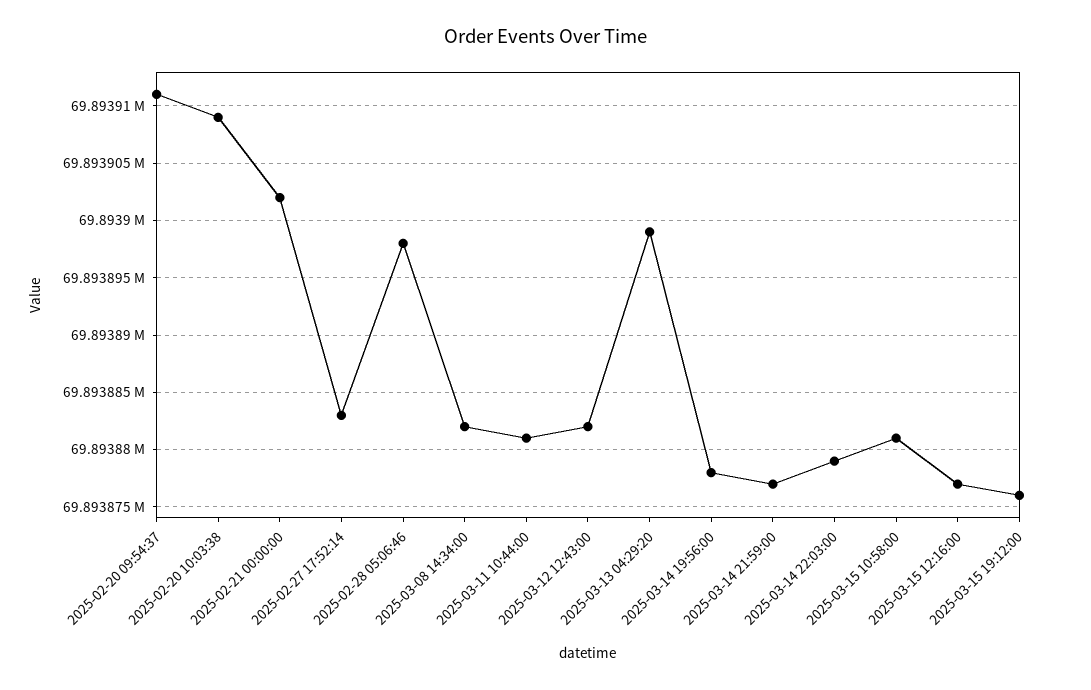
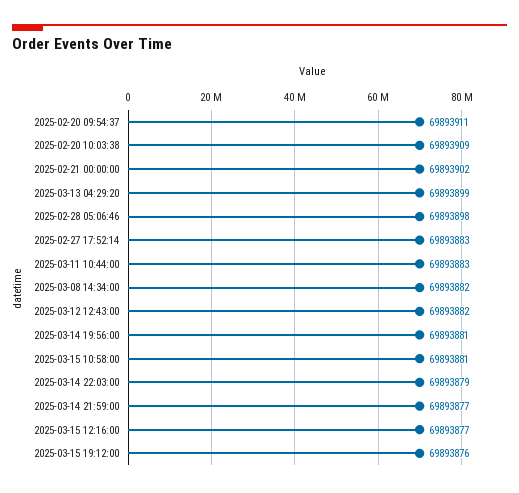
  {
    "2025-02-20 09:54:37": 69893911,
    "2025-02-20 10:03:38": 69893909,
    "2025-02-21 00:00:00": 69893902,
    "2025-02-27 17:52:14": 69893883,
    "2025-02-28 05:06:46": 69893898,
    "2025-03-08 14:34:00": 69893882,
-   "2025-03-11 10:44:00": 69893881,
+   "2025-03-11 10:44:00": 69893883,
    "2025-03-12 12:43:00": 69893882,
    "2025-03-13 04:29:20": 69893899,
-   "2025-03-14 19:56:00": 69893878,
+   "2025-03-14 19:56:00": 69893881,
    "2025-03-14 21:59:00": 69893877,
    "2025-03-14 22:03:00": 69893879,
    "2025-03-15 10:58:00": 69893881,
    "2025-03-15 12:16:00": 69893877,
    "2025-03-15 19:12:00": 69893876
  }

